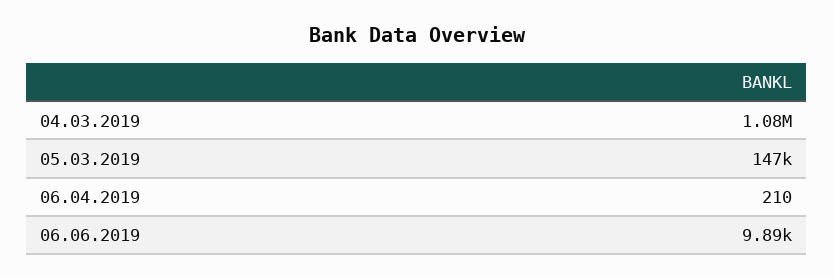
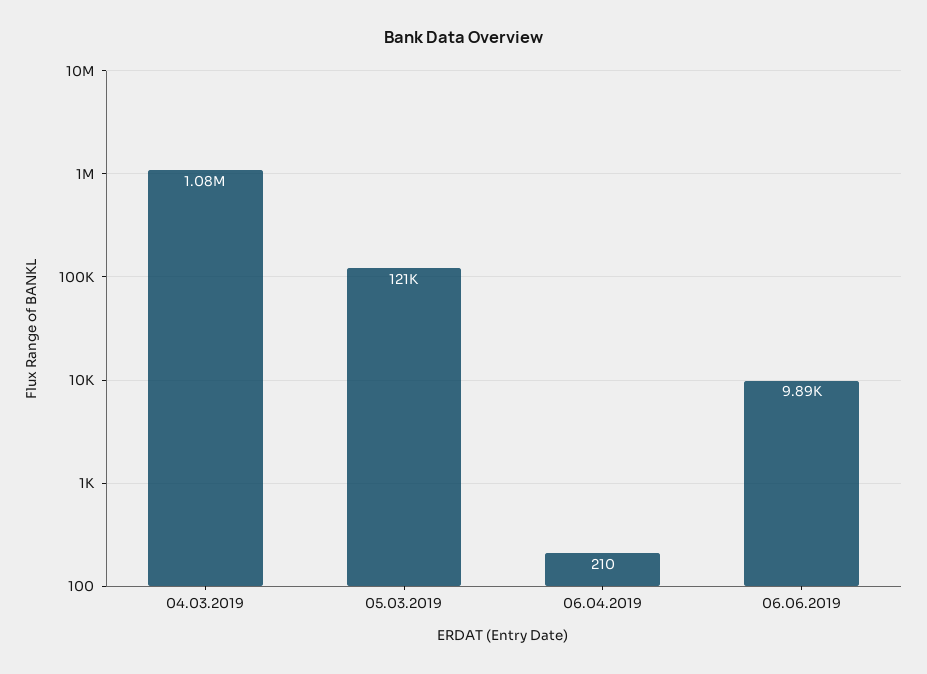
  {
    "04.03.2019": 1080000,
-   "05.03.2019": 147000,
+   "05.03.2019": 121000,
    "06.04.2019": 210,
    "06.06.2019": 9890
  }

